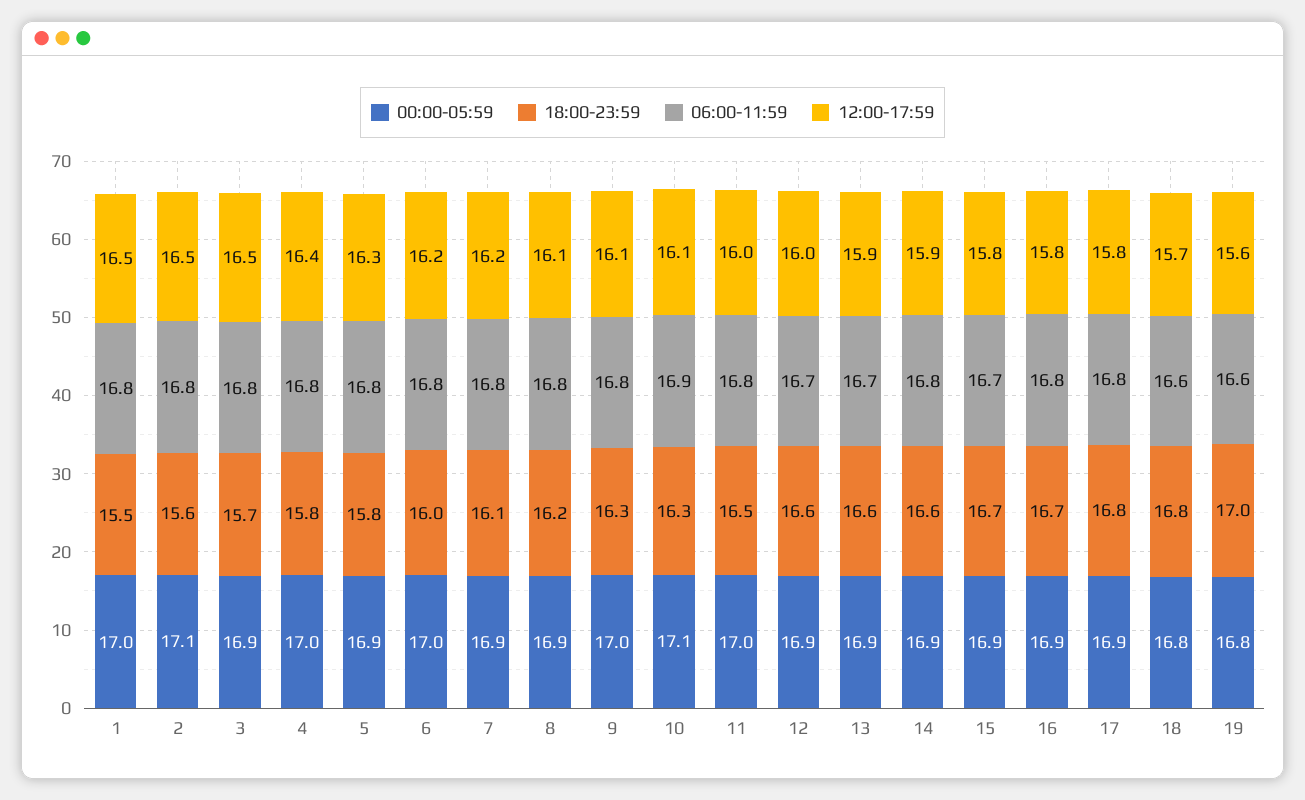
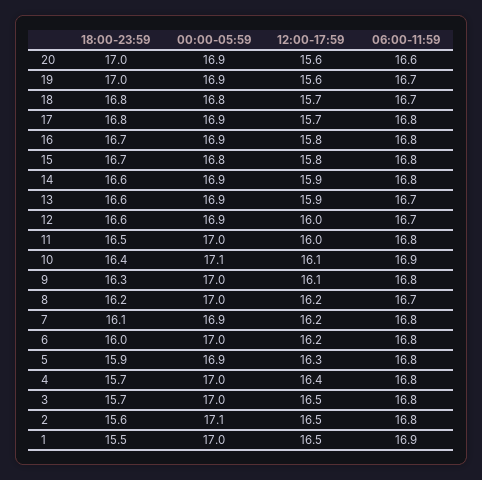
  {
    "00:00-05:59": {
      "1": 17,
      "2": 17.1,
-     "3": 16.9,
+     "3": 17,
      "4": 17,
      "5": 16.9,
      "6": 17,
      "7": 16.9,
-     "8": 16.9,
+     "8": 17,
      "9": 17,
      "10": 17.1,
      "11": 17,
      "12": 16.9,
      "13": 16.9,
      "14": 16.9,
-     "15": 16.9,
+     "15": 16.8,
      "16": 16.9,
      "17": 16.9,
      "18": 16.8,
-     "19": 16.8
+     "19": 16.9,
+     "20": 16.9
    },
    "18:00-23:59": {
      "1": 15.5,
      "2": 15.6,
      "3": 15.7,
-     "4": 15.8,
+     "4": 15.7,
-     "5": 15.8,
+     "5": 15.9,
      "6": 16,
      "7": 16.1,
      "8": 16.2,
      "9": 16.3,
-     "10": 16.3,
+     "10": 16.4,
      "11": 16.5,
      "12": 16.6,
      "13": 16.6,
      "14": 16.6,
      "15": 16.7,
      "16": 16.7,
      "17": 16.8,
      "18": 16.8,
-     "19": 17
+     "19": 17,
+     "20": 17
    },
    "06:00-11:59": {
-     "1": 16.8,
+     "1": 16.9,
      "2": 16.8,
      "3": 16.8,
      "4": 16.8,
      "5": 16.8,
      "6": 16.8,
      "7": 16.8,
-     "8": 16.8,
+     "8": 16.7,
      "9": 16.8,
      "10": 16.9,
      "11": 16.8,
      "12": 16.7,
      "13": 16.7,
      "14": 16.8,
-     "15": 16.7,
+     "15": 16.8,
      "16": 16.8,
      "17": 16.8,
-     "18": 16.6,
+     "18": 16.7,
-     "19": 16.6
+     "19": 16.7,
+     "20": 16.6
    },
    "12:00-17:59": {
      "1": 16.5,
      "2": 16.5,
      "3": 16.5,
      "4": 16.4,
      "5": 16.3,
      "6": 16.2,
      "7": 16.2,
-     "8": 16.1,
+     "8": 16.2,
      "9": 16.1,
      "10": 16.1,
      "11": 16,
      "12": 16,
      "13": 15.9,
      "14": 15.9,
      "15": 15.8,
      "16": 15.8,
-     "17": 15.8,
+     "17": 15.7,
      "18": 15.7,
-     "19": 15.6
+     "19": 15.6,
+     "20": 15.6
    }
  }

